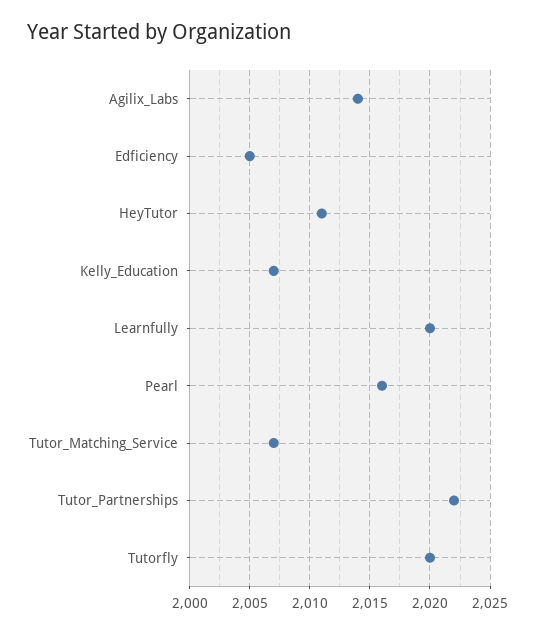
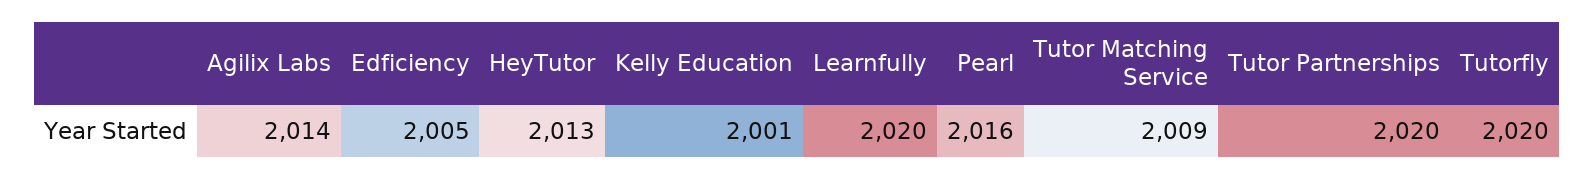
  {
    "Agilix_Labs": 2014,
    "Edficiency": 2005,
-   "HeyTutor": 2011,
+   "HeyTutor": 2013,
-   "Kelly_Education": 2007,
+   "Kelly_Education": 2001,
    "Learnfully": 2020,
    "Pearl": 2016,
-   "Tutor_Matching_Service": 2007,
+   "Tutor_Matching_Service": 2009,
-   "Tutor_Partnerships": 2022,
+   "Tutor_Partnerships": 2020,
    "Tutorfly": 2020
  }

